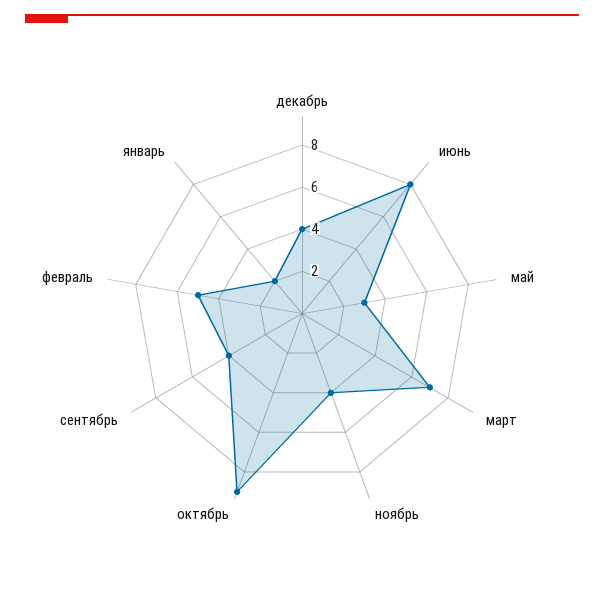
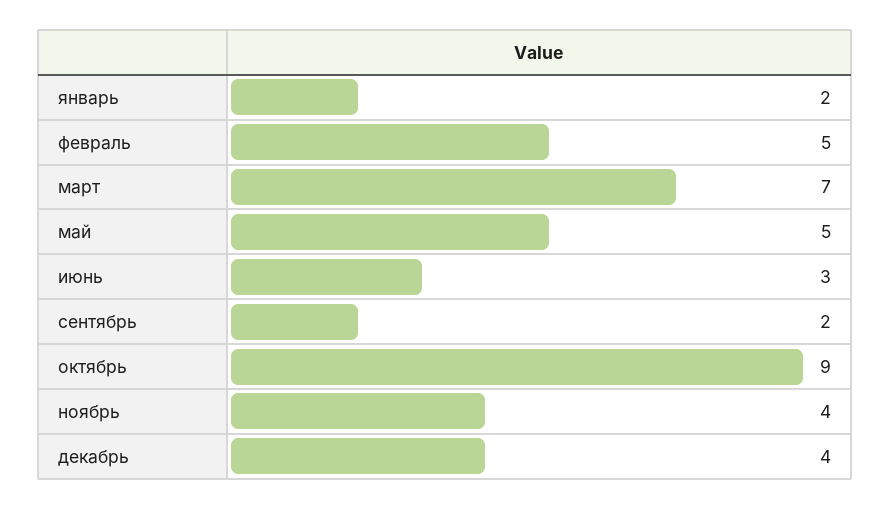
  {
    "декабрь": 4,
-   "июнь": 8,
+   "июнь": 3,
-   "май": 3,
+   "май": 5,
    "март": 7,
    "ноябрь": 4,
    "октябрь": 9,
-   "сентябрь": 4,
+   "сентябрь": 2,
    "февраль": 5,
    "январь": 2
  }

